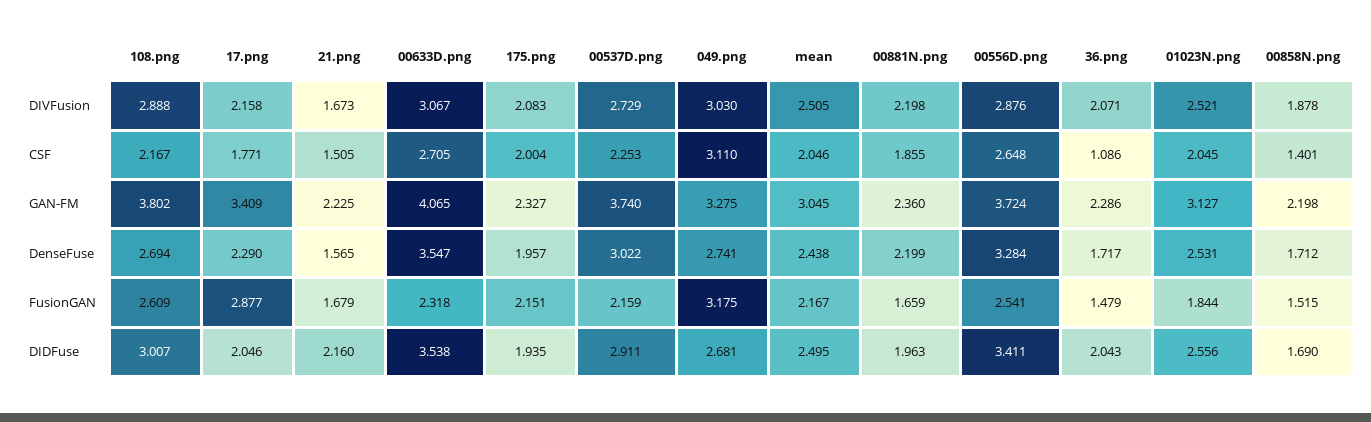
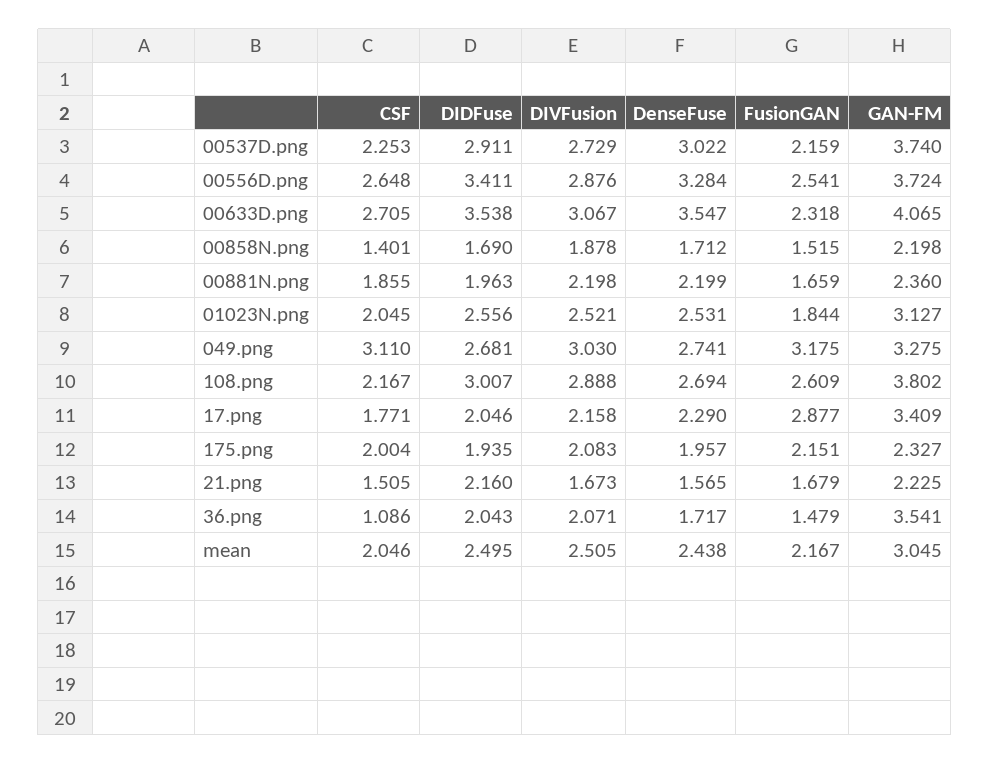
  {
    "108.png": {
      "DIVFusion": 2.888,
      "CSF": 2.167,
      "GAN-FM": 3.802,
      "DenseFuse": 2.694,
      "FusionGAN": 2.609,
      "DIDFuse": 3.007
    },
    "17.png": {
      "DIVFusion": 2.158,
      "CSF": 1.771,
      "GAN-FM": 3.409,
      "DenseFuse": 2.29,
      "FusionGAN": 2.877,
      "DIDFuse": 2.046
    },
    "21.png": {
      "DIVFusion": 1.673,
      "CSF": 1.505,
      "GAN-FM": 2.225,
      "DenseFuse": 1.565,
      "FusionGAN": 1.679,
      "DIDFuse": 2.16
    },
    "00633D.png": {
      "DIVFusion": 3.067,
      "CSF": 2.705,
      "GAN-FM": 4.065,
      "DenseFuse": 3.547,
      "FusionGAN": 2.318,
      "DIDFuse": 3.538
    },
    "175.png": {
      "DIVFusion": 2.083,
      "CSF": 2.004,
      "GAN-FM": 2.327,
      "DenseFuse": 1.957,
      "FusionGAN": 2.151,
      "DIDFuse": 1.935
    },
    "00537D.png": {
      "DIVFusion": 2.729,
      "CSF": 2.253,
      "GAN-FM": 3.74,
      "DenseFuse": 3.022,
      "FusionGAN": 2.159,
      "DIDFuse": 2.911
    },
    "049.png": {
      "DIVFusion": 3.03,
      "CSF": 3.11,
      "GAN-FM": 3.275,
      "DenseFuse": 2.741,
      "FusionGAN": 3.175,
      "DIDFuse": 2.681
    },
    "mean": {
      "DIVFusion": 2.505,
      "CSF": 2.046,
      "GAN-FM": 3.045,
      "DenseFuse": 2.438,
      "FusionGAN": 2.167,
      "DIDFuse": 2.495
    },
    "00881N.png": {
      "DIVFusion": 2.198,
      "CSF": 1.855,
      "GAN-FM": 2.36,
      "DenseFuse": 2.199,
      "FusionGAN": 1.659,
      "DIDFuse": 1.963
    },
    "00556D.png": {
      "DIVFusion": 2.876,
      "CSF": 2.648,
      "GAN-FM": 3.724,
      "DenseFuse": 3.284,
      "FusionGAN": 2.541,
      "DIDFuse": 3.411
    },
    "36.png": {
      "DIVFusion": 2.071,
      "CSF": 1.086,
-     "GAN-FM": 2.286,
+     "GAN-FM": 3.541,
      "DenseFuse": 1.717,
      "FusionGAN": 1.479,
      "DIDFuse": 2.043
    },
    "01023N.png": {
      "DIVFusion": 2.521,
      "CSF": 2.045,
      "GAN-FM": 3.127,
      "DenseFuse": 2.531,
      "FusionGAN": 1.844,
      "DIDFuse": 2.556
    },
    "00858N.png": {
      "DIVFusion": 1.878,
      "CSF": 1.401,
      "GAN-FM": 2.198,
      "DenseFuse": 1.712,
      "FusionGAN": 1.515,
      "DIDFuse": 1.69
    }
  }

